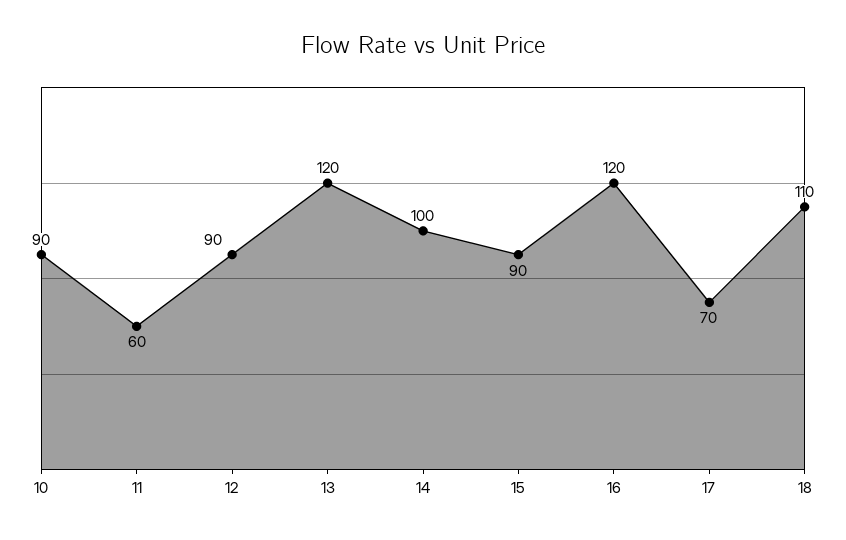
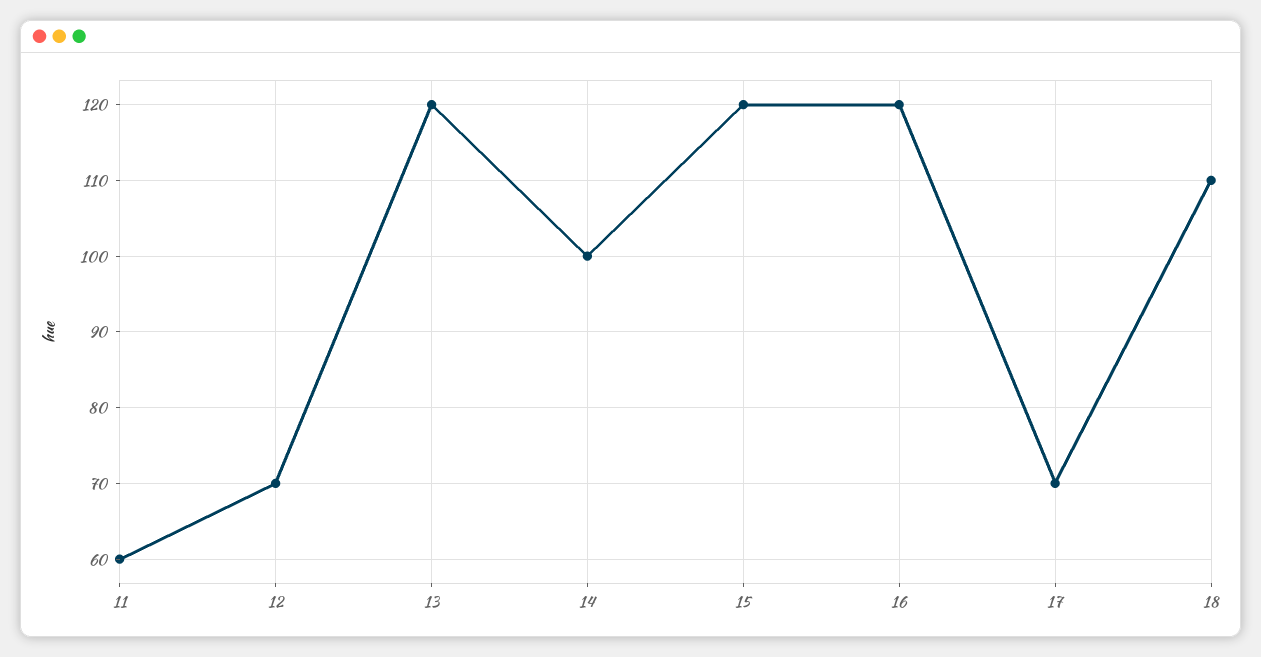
  {
-   "10": 90,
    "11": 60,
-   "12": 90,
+   "12": 70,
    "13": 120,
    "14": 100,
-   "15": 90,
+   "15": 120,
    "16": 120,
    "17": 70,
    "18": 110
  }

